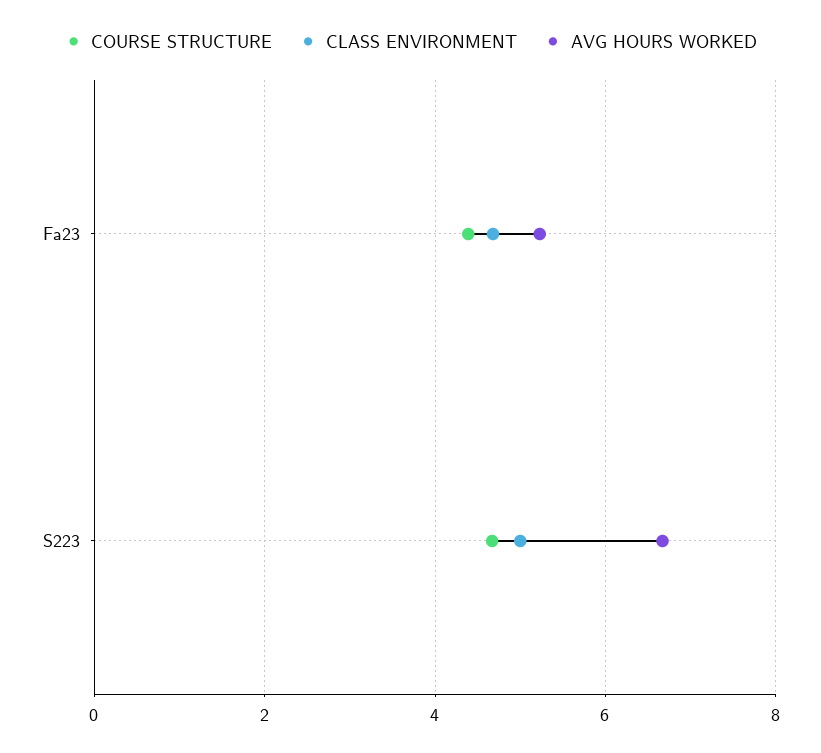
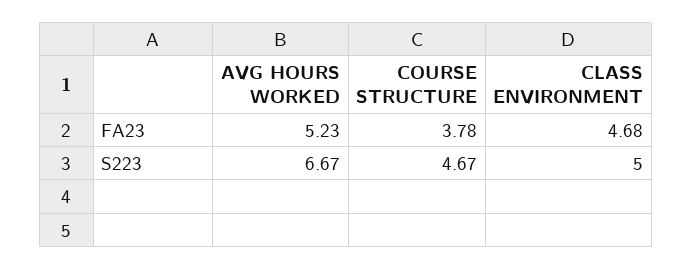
  {
    "COURSE STRUCTURE": {
-     "Fa23": 4.4,
+     "Fa23": 3.78,
      "S223": 4.67
    },
    "CLASS ENVIRONMENT": {
      "Fa23": 4.68,
      "S223": 5
    },
    "AVG HOURS WORKED": {
      "Fa23": 5.23,
      "S223": 6.67
    }
  }

